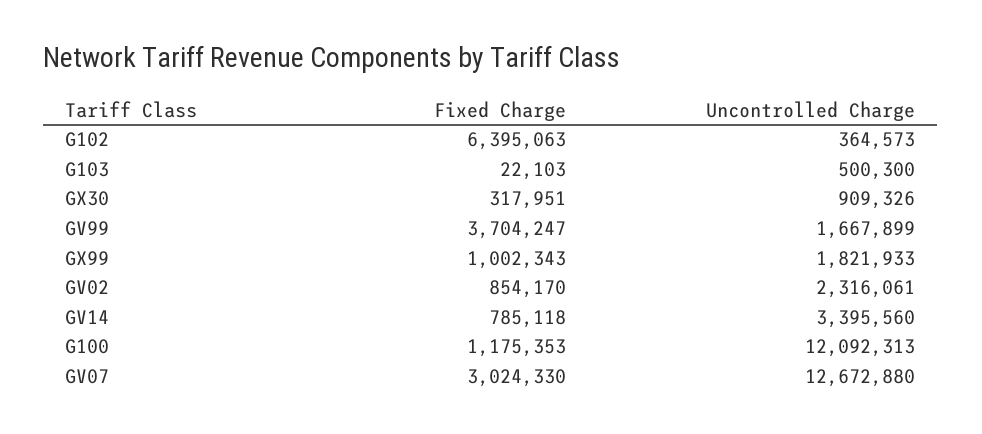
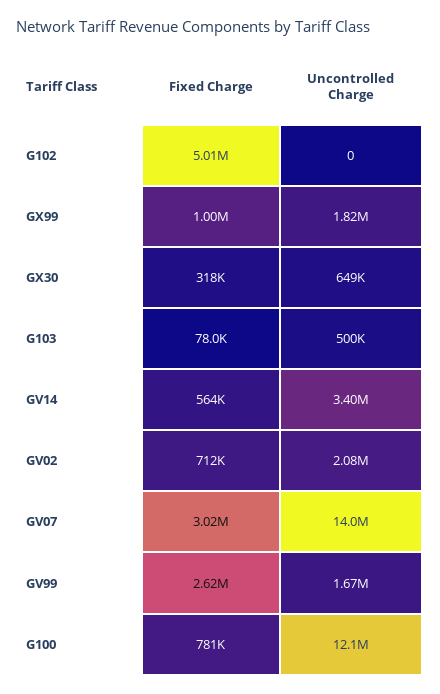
  {
    "Fixed Charge": {
-     "G102": 6395063,
+     "G102": 5010000,
-     "G103": 22103,
+     "G103": 78000,
      "GX30": 317951,
-     "GV99": 3704247,
+     "GV99": 2620000,
      "GX99": 1002343,
-     "GV02": 854170,
+     "GV02": 712000,
-     "GV14": 785118,
+     "GV14": 564000,
-     "G100": 1175353,
+     "G100": 781000,
      "GV07": 3024330
    },
    "Uncontrolled Charge": {
-     "G102": 364573,
+     "G102": 0,
      "G103": 500300,
-     "GX30": 909326,
+     "GX30": 649000,
      "GV99": 1667899,
      "GX99": 1821933,
-     "GV02": 2316061,
+     "GV02": 2080000,
      "GV14": 3395560,
      "G100": 12092313,
-     "GV07": 12672880
+     "GV07": 14000000
    }
  }

